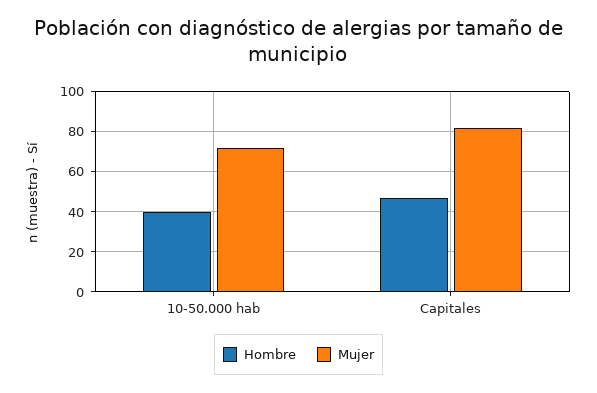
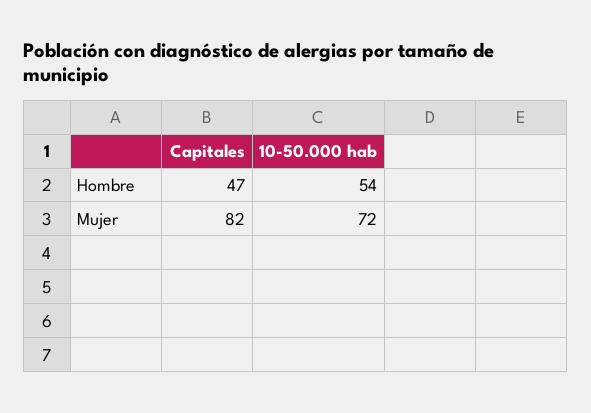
  {
    "Hombre": {
-     "10-50.000 hab": 40,
+     "10-50.000 hab": 54,
      "Capitales": 47
    },
    "Mujer": {
      "10-50.000 hab": 72,
      "Capitales": 82
    }
  }

